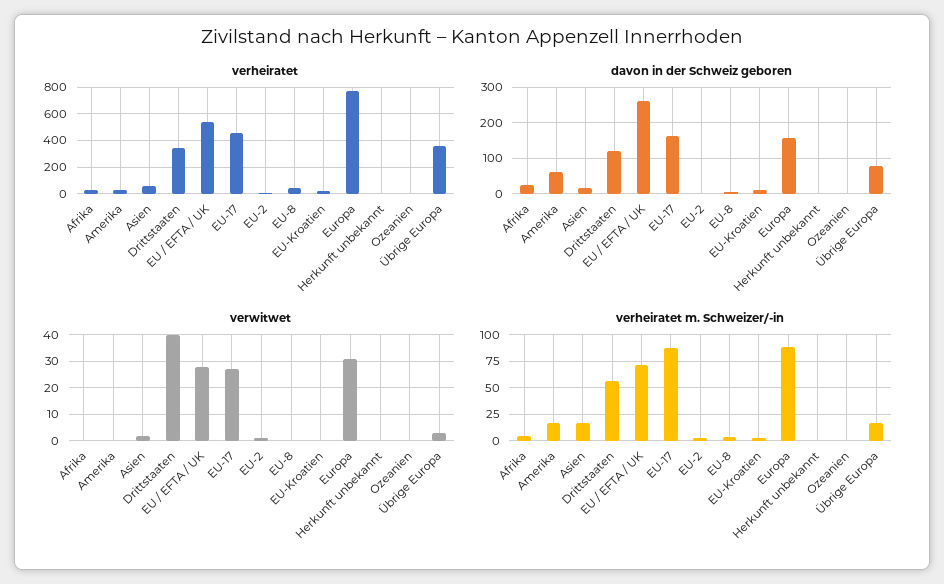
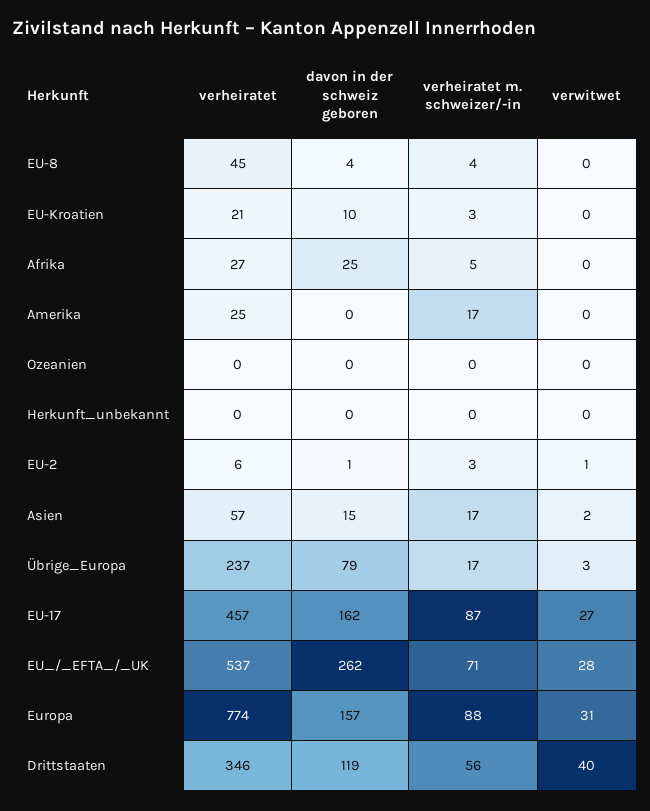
  {
    "verheiratet": {
      "Afrika": 27,
      "Amerika": 25,
      "Asien": 57,
      "Drittstaaten": 346,
      "EU / EFTA / UK": 537,
      "EU-17": 457,
      "EU-2": 6,
      "EU-8": 45,
      "EU-Kroatien": 21,
      "Europa": 774,
      "Herkunft unbekannt": 0,
      "Ozeanien": 0,
-     "Übrige Europa": 350
+     "Übrige Europa": 237
    },
    "davon in der Schweiz geboren": {
      "Afrika": 25,
-     "Amerika": 60,
+     "Amerika": 0,
      "Asien": 15,
      "Drittstaaten": 119,
      "EU / EFTA / UK": 262,
      "EU-17": 162,
      "EU-2": 1,
      "EU-8": 4,
      "EU-Kroatien": 10,
      "Europa": 157,
      "Herkunft unbekannt": 0,
      "Ozeanien": 0,
      "Übrige Europa": 79
    },
    "verwitwet": {
      "Afrika": 0,
      "Amerika": 0,
      "Asien": 2,
      "Drittstaaten": 40,
      "EU / EFTA / UK": 28,
      "EU-17": 27,
      "EU-2": 1,
      "EU-8": 0,
      "EU-Kroatien": 0,
      "Europa": 31,
      "Herkunft unbekannt": 0,
      "Ozeanien": 0,
      "Übrige Europa": 3
    },
    "verheiratet m. Schweizer/-in": {
      "Afrika": 5,
      "Amerika": 17,
      "Asien": 17,
      "Drittstaaten": 56,
      "EU / EFTA / UK": 71,
      "EU-17": 87,
      "EU-2": 3,
      "EU-8": 4,
      "EU-Kroatien": 3,
      "Europa": 88,
      "Herkunft unbekannt": 0,
      "Ozeanien": 0,
      "Übrige Europa": 17
    }
  }

